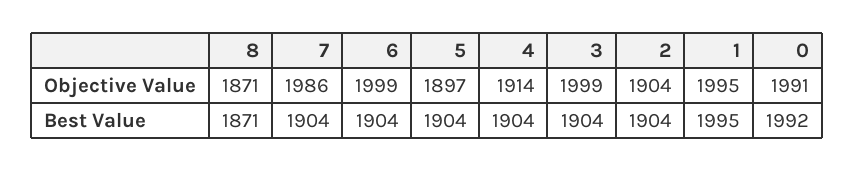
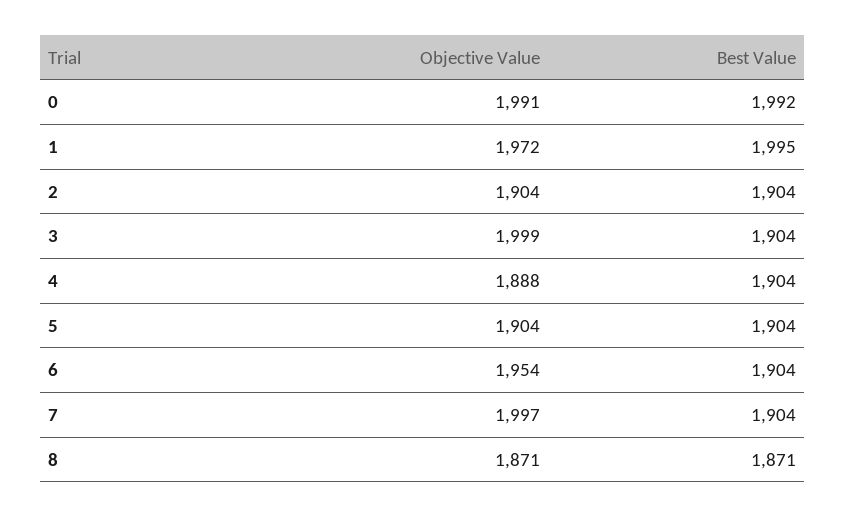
  {
    "8": {
      "Objective Value": 1871,
      "Best Value": 1871
    },
    "7": {
-     "Objective Value": 1986,
+     "Objective Value": 1997,
      "Best Value": 1904
    },
    "6": {
-     "Objective Value": 1999,
+     "Objective Value": 1954,
      "Best Value": 1904
    },
    "5": {
-     "Objective Value": 1897,
+     "Objective Value": 1904,
      "Best Value": 1904
    },
    "4": {
-     "Objective Value": 1914,
+     "Objective Value": 1888,
      "Best Value": 1904
    },
    "3": {
      "Objective Value": 1999,
      "Best Value": 1904
    },
    "2": {
      "Objective Value": 1904,
      "Best Value": 1904
    },
    "1": {
-     "Objective Value": 1995,
+     "Objective Value": 1972,
      "Best Value": 1995
    },
    "0": {
      "Objective Value": 1991,
      "Best Value": 1992
    }
  }

